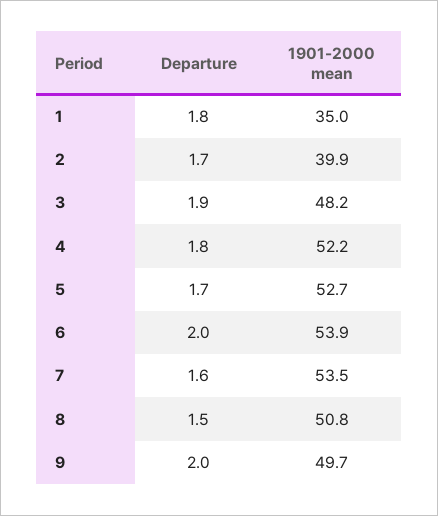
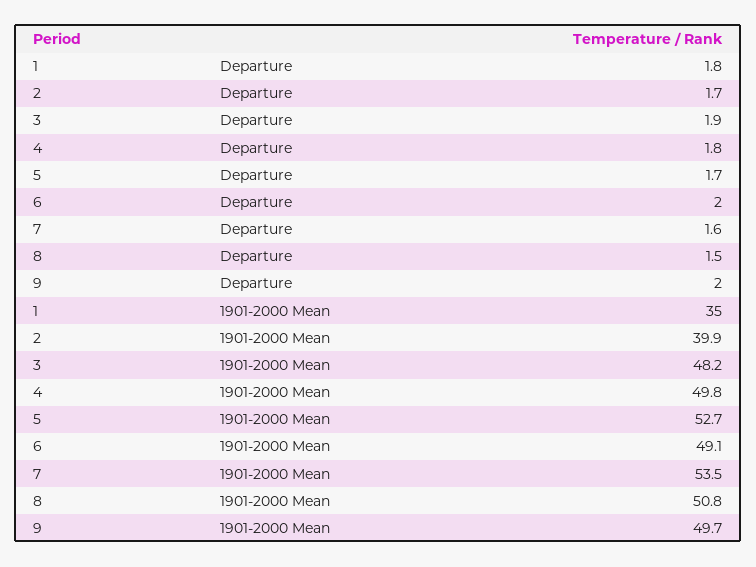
  {
    "Departure": {
      "1": 1.8,
      "2": 1.7,
      "3": 1.9,
      "4": 1.8,
      "5": 1.7,
      "6": 2,
      "7": 1.6,
      "8": 1.5,
      "9": 2
    },
    "1901-2000 mean": {
      "1": 35,
      "2": 39.9,
      "3": 48.2,
-     "4": 52.2,
+     "4": 49.8,
      "5": 52.7,
-     "6": 53.9,
+     "6": 49.1,
      "7": 53.5,
      "8": 50.8,
      "9": 49.7
    }
  }

